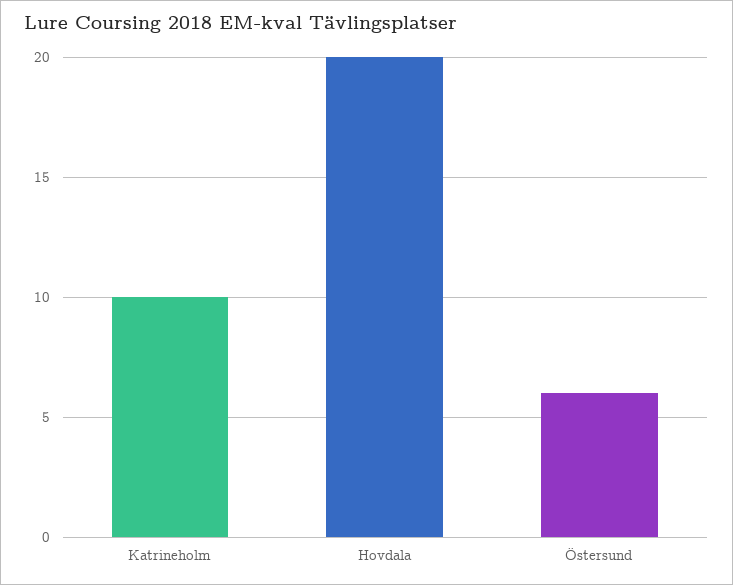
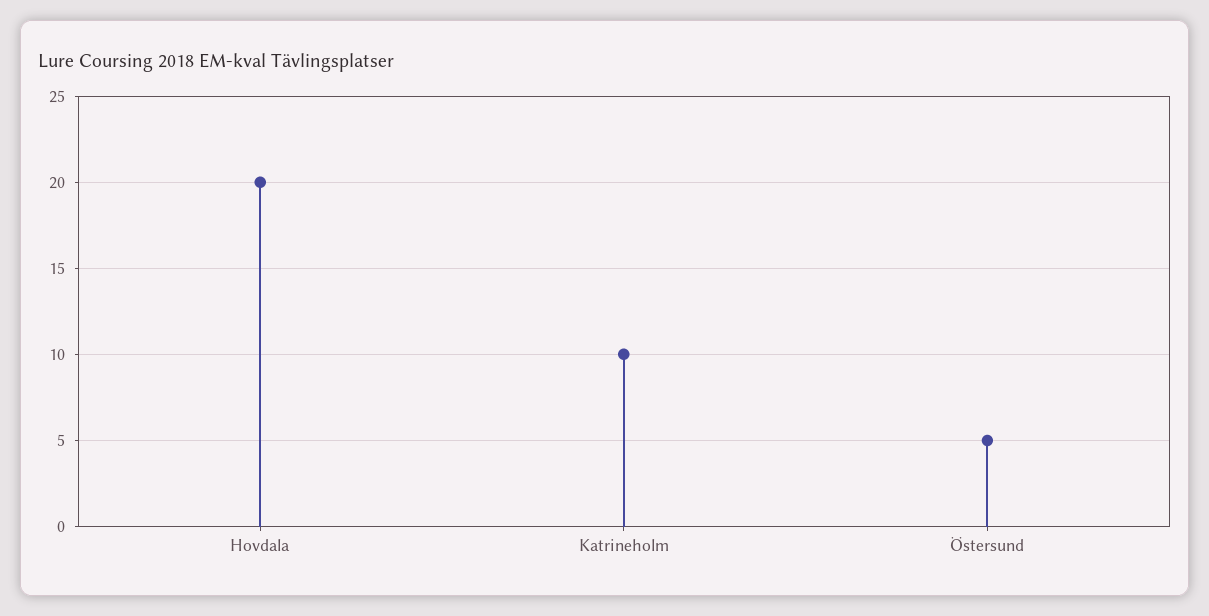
  {
    "Katrineholm": 10,
    "Hovdala": 20,
-   "Östersund": 6
+   "Östersund": 5
  }

